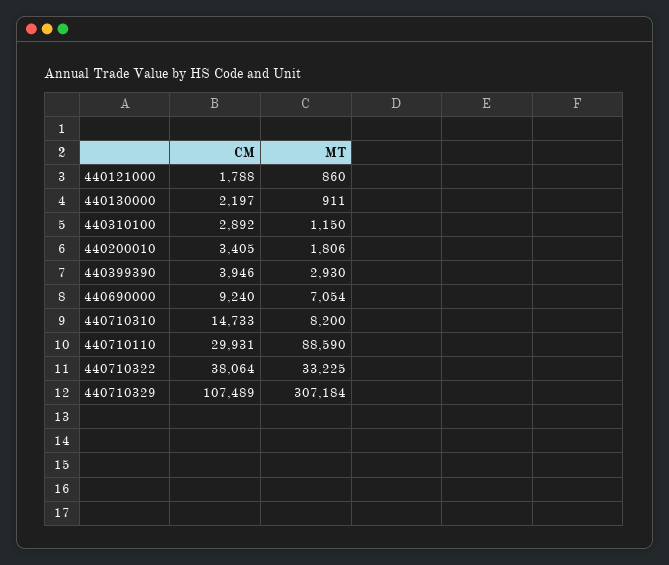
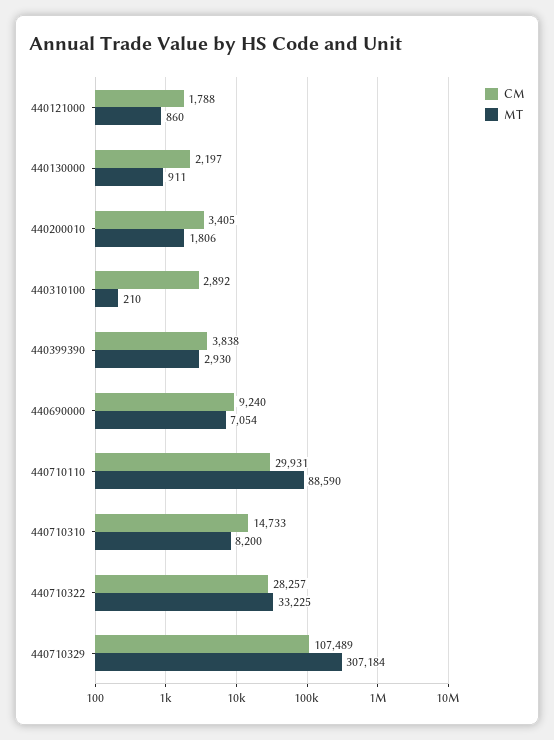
  {
    "CM": {
      "440121000": 1788,
      "440130000": 2197,
      "440310100": 2892,
      "440200010": 3405,
-     "440399390": 3946,
+     "440399390": 3838,
      "440690000": 9240,
      "440710310": 14733,
      "440710110": 29931,
-     "440710322": 38064,
+     "440710322": 28257,
      "440710329": 107489
    },
    "MT": {
      "440121000": 860,
      "440130000": 911,
-     "440310100": 1150,
+     "440310100": 210,
      "440200010": 1806,
      "440399390": 2930,
      "440690000": 7054,
      "440710310": 8200,
      "440710110": 88590,
      "440710322": 33225,
      "440710329": 307184
    }
  }

